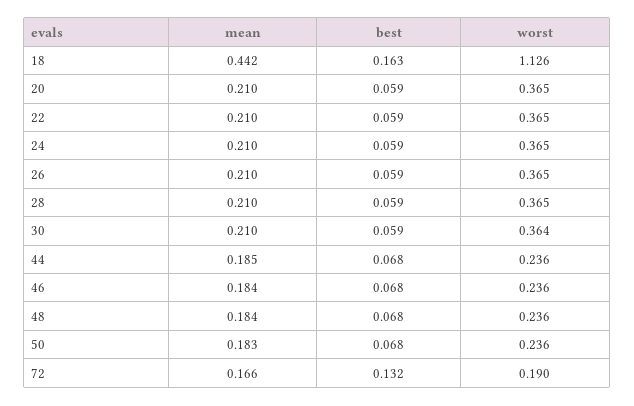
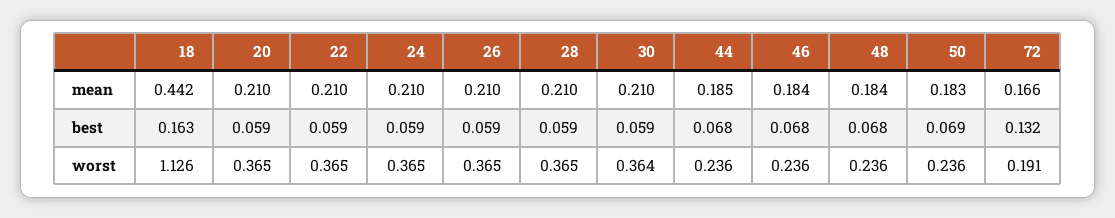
  {
    "mean": {
      "18": 0.442,
      "20": 0.21,
      "22": 0.21,
      "24": 0.21,
      "26": 0.21,
      "28": 0.21,
      "30": 0.21,
      "44": 0.185,
      "46": 0.184,
      "48": 0.184,
      "50": 0.183,
      "72": 0.166
    },
    "best": {
      "18": 0.163,
      "20": 0.059,
      "22": 0.059,
      "24": 0.059,
      "26": 0.059,
      "28": 0.059,
      "30": 0.059,
      "44": 0.068,
      "46": 0.068,
      "48": 0.068,
-     "50": 0.068,
+     "50": 0.069,
      "72": 0.132
    },
    "worst": {
      "18": 1.126,
      "20": 0.365,
      "22": 0.365,
      "24": 0.365,
      "26": 0.365,
      "28": 0.365,
      "30": 0.364,
      "44": 0.236,
      "46": 0.236,
      "48": 0.236,
      "50": 0.236,
-     "72": 0.19
+     "72": 0.191
    }
  }

